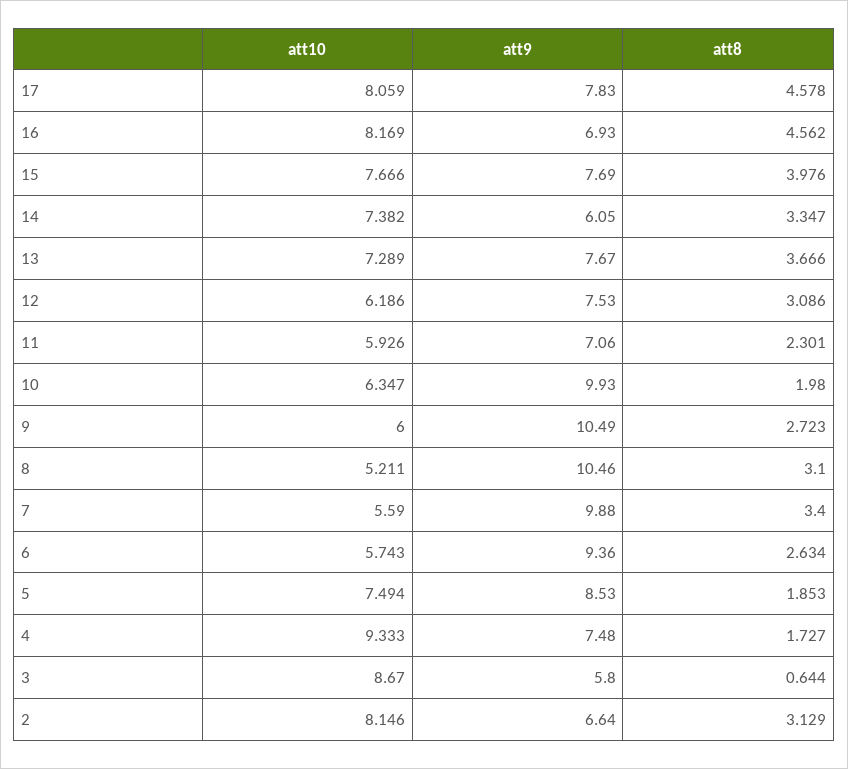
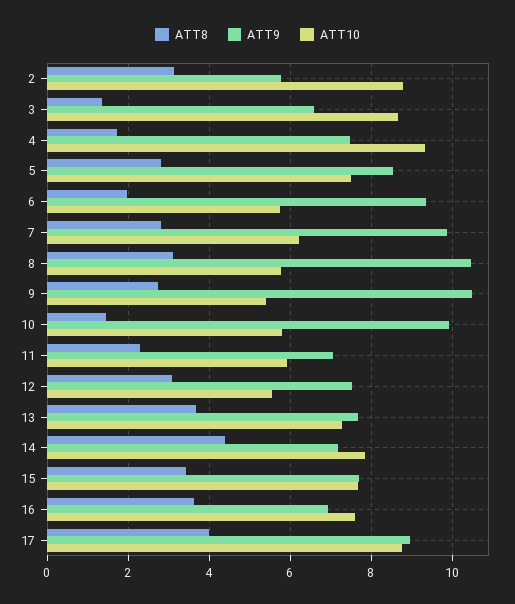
  {
    "att10": {
-     "17": 8.059,
+     "17": 8.8,
-     "16": 8.169,
+     "16": 7.6,
      "15": 7.666,
-     "14": 7.382,
+     "14": 7.8,
      "13": 7.289,
-     "12": 6.186,
+     "12": 5.6,
      "11": 5.926,
-     "10": 6.347,
+     "10": 5.8,
-     "9": 6,
+     "9": 5.4,
-     "8": 5.211,
+     "8": 5.8,
-     "7": 5.59,
+     "7": 6.2,
      "6": 5.743,
      "5": 7.494,
      "4": 9.333,
      "3": 8.67,
-     "2": 8.146
+     "2": 8.8
    },
    "att9": {
-     "17": 7.83,
+     "17": 9,
      "16": 6.93,
      "15": 7.69,
-     "14": 6.05,
+     "14": 7.2,
      "13": 7.67,
      "12": 7.53,
      "11": 7.06,
      "10": 9.93,
      "9": 10.49,
      "8": 10.46,
      "7": 9.88,
      "6": 9.36,
      "5": 8.53,
      "4": 7.48,
-     "3": 5.8,
+     "3": 6.6,
-     "2": 6.64
+     "2": 5.8
    },
    "att8": {
-     "17": 4.578,
+     "17": 4,
-     "16": 4.562,
+     "16": 3.6,
-     "15": 3.976,
+     "15": 3.4,
-     "14": 3.347,
+     "14": 4.4,
      "13": 3.666,
      "12": 3.086,
      "11": 2.301,
-     "10": 1.98,
+     "10": 1.4,
      "9": 2.723,
      "8": 3.1,
-     "7": 3.4,
+     "7": 2.8,
-     "6": 2.634,
+     "6": 2,
-     "5": 1.853,
+     "5": 2.8,
      "4": 1.727,
-     "3": 0.644,
+     "3": 1.4,
      "2": 3.129
    }
  }

